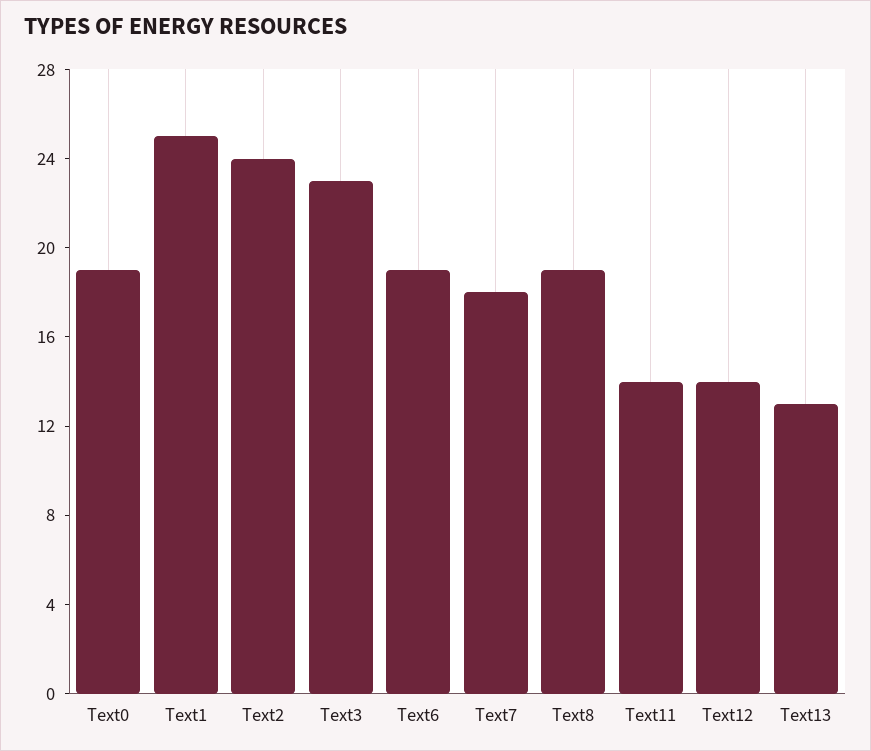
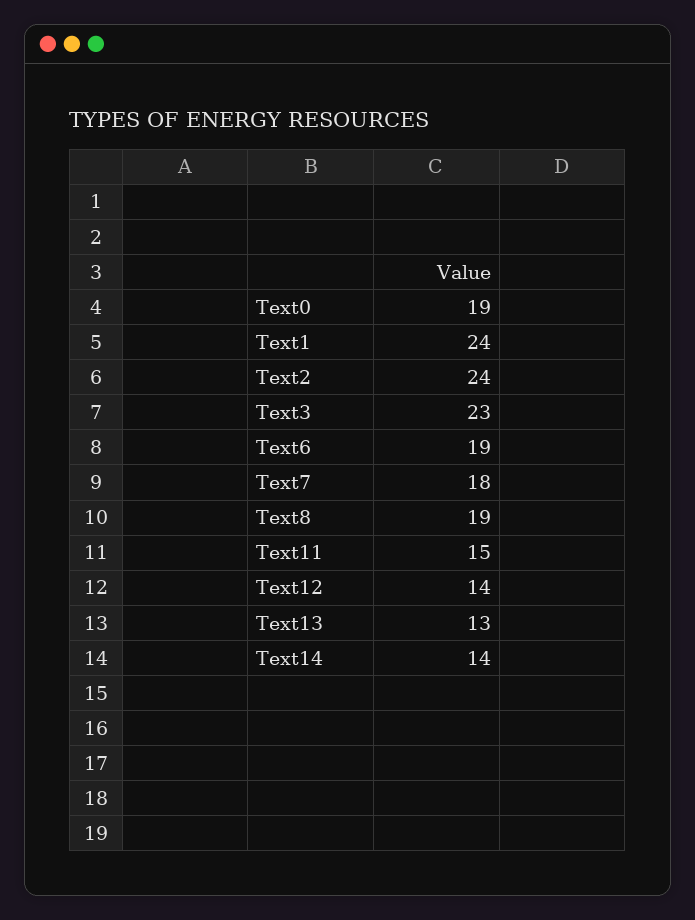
  {
    "Text0": 19,
-   "Text1": 25,
+   "Text1": 24,
    "Text2": 24,
    "Text3": 23,
    "Text6": 19,
    "Text7": 18,
    "Text8": 19,
-   "Text11": 14,
+   "Text11": 15,
    "Text12": 14,
-   "Text13": 13
+   "Text13": 13,
+   "Text14": 14
  }

